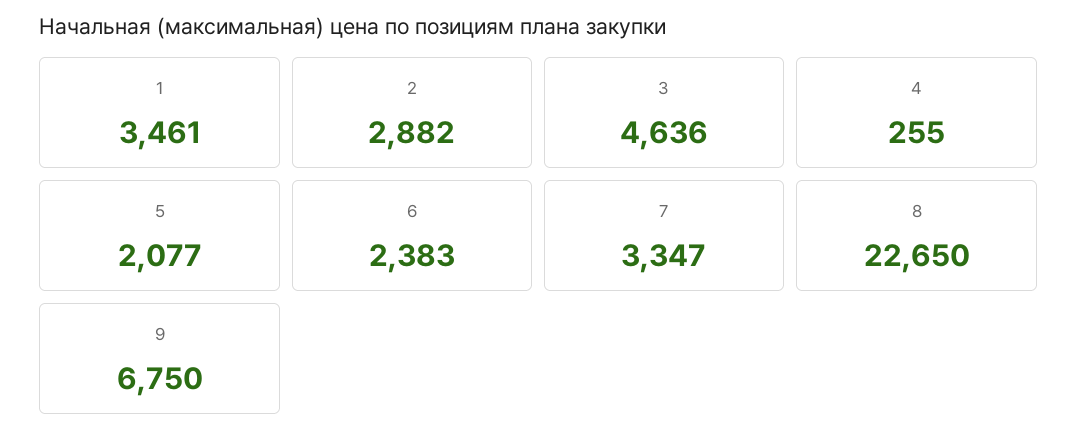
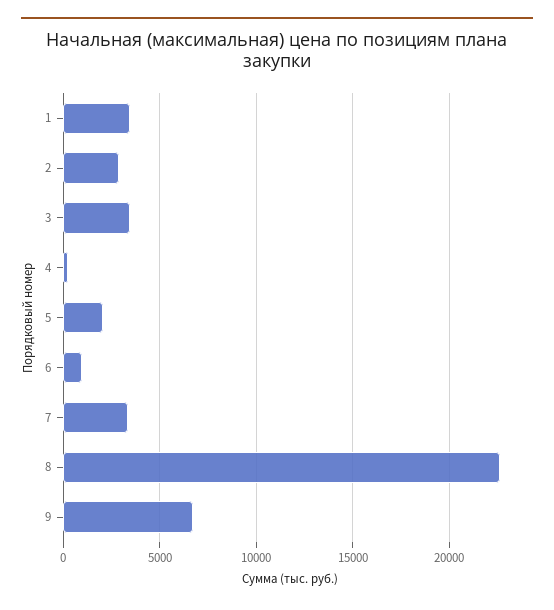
  {
    "1": 3461,
    "2": 2882,
-   "3": 4636,
+   "3": 3500,
    "4": 255,
    "5": 2077,
-   "6": 2383,
+   "6": 1000,
    "7": 3347,
    "8": 22650,
    "9": 6750
  }

